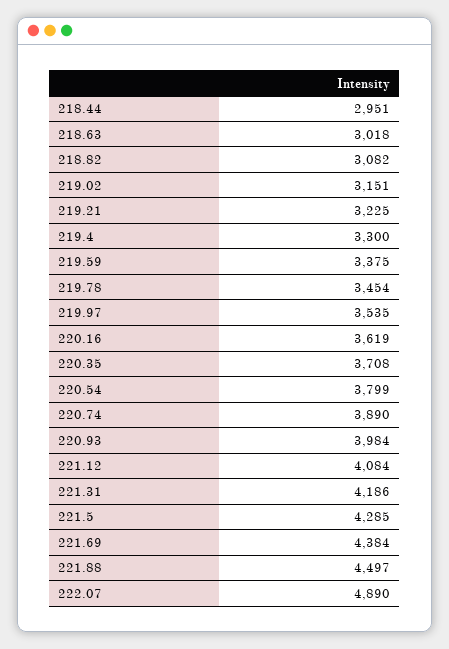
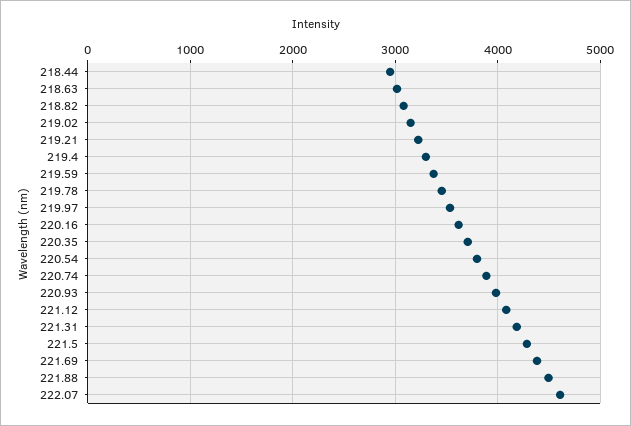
  {
    "218.44": 2951,
    "218.63": 3018,
    "218.82": 3082,
    "219.02": 3151,
    "219.21": 3225,
    "219.4": 3300,
    "219.59": 3375,
    "219.78": 3454,
    "219.97": 3535,
    "220.16": 3619,
    "220.35": 3708,
    "220.54": 3799,
    "220.74": 3890,
    "220.93": 3984,
    "221.12": 4084,
    "221.31": 4186,
    "221.5": 4285,
    "221.69": 4384,
    "221.88": 4497,
-   "222.07": 4890
+   "222.07": 4600
  }

